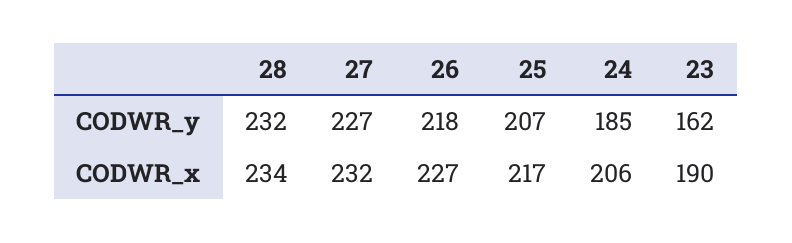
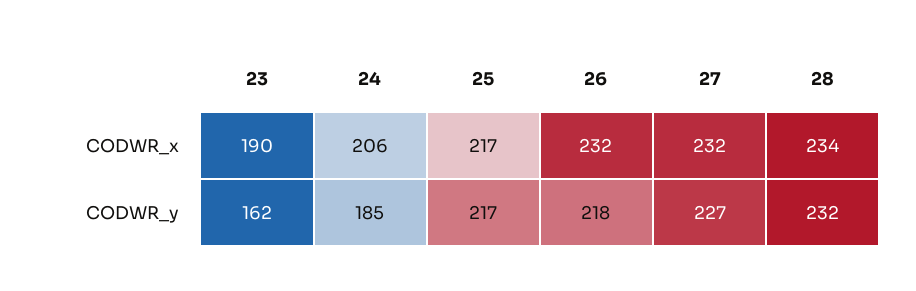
  {
    "28": {
      "CODWR_y": 232,
      "CODWR_x": 234
    },
    "27": {
      "CODWR_y": 227,
      "CODWR_x": 232
    },
    "26": {
      "CODWR_y": 218,
-     "CODWR_x": 227
+     "CODWR_x": 232
    },
    "25": {
-     "CODWR_y": 207,
+     "CODWR_y": 217,
      "CODWR_x": 217
    },
    "24": {
      "CODWR_y": 185,
      "CODWR_x": 206
    },
    "23": {
      "CODWR_y": 162,
      "CODWR_x": 190
    }
  }

